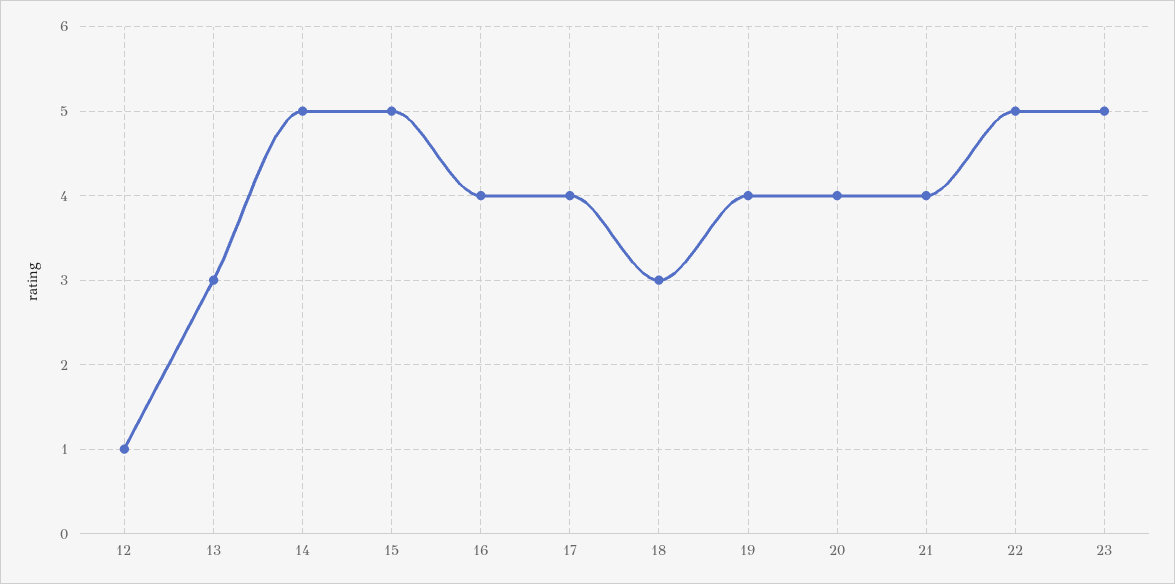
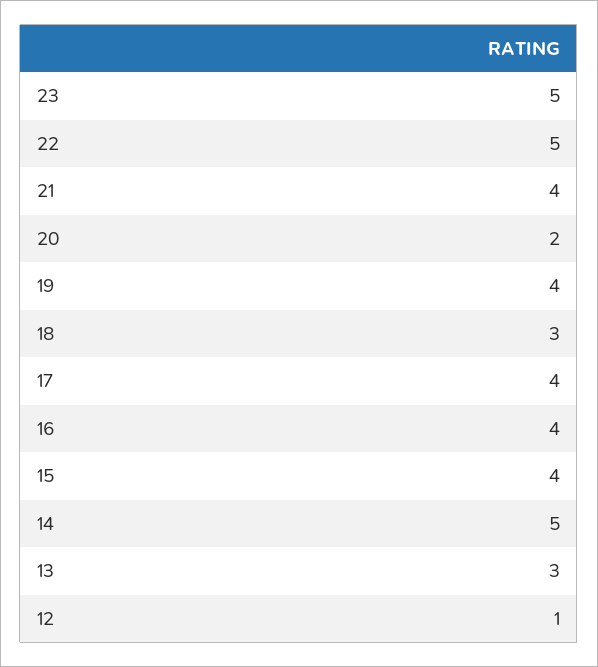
  {
    "12": 1,
    "13": 3,
    "14": 5,
-   "15": 5,
+   "15": 4,
    "16": 4,
    "17": 4,
    "18": 3,
    "19": 4,
-   "20": 4,
+   "20": 2,
    "21": 4,
    "22": 5,
    "23": 5
  }

